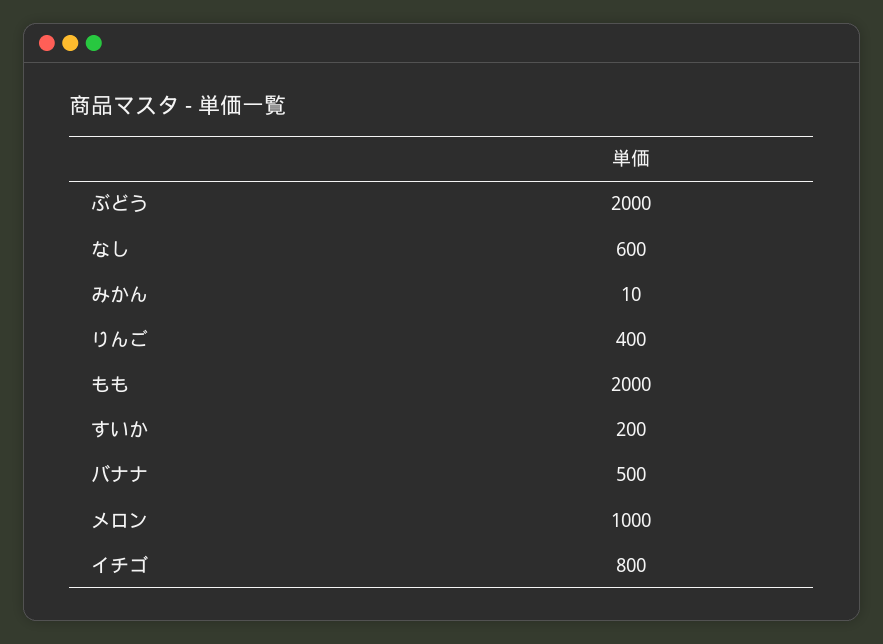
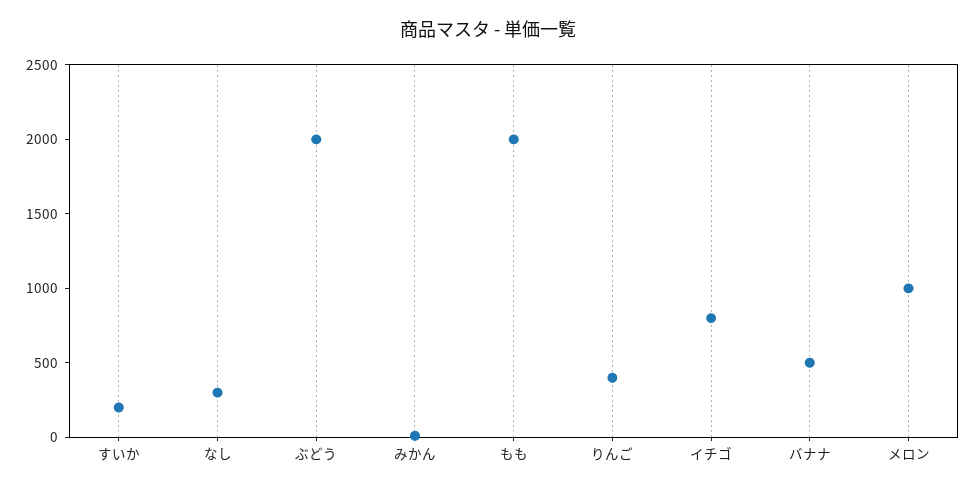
  {
    "ぶどう": 2000,
-   "なし": 600,
+   "なし": 300,
    "みかん": 10,
    "りんご": 400,
    "もも": 2000,
    "すいか": 200,
    "バナナ": 500,
    "メロン": 1000,
    "イチゴ": 800
  }

